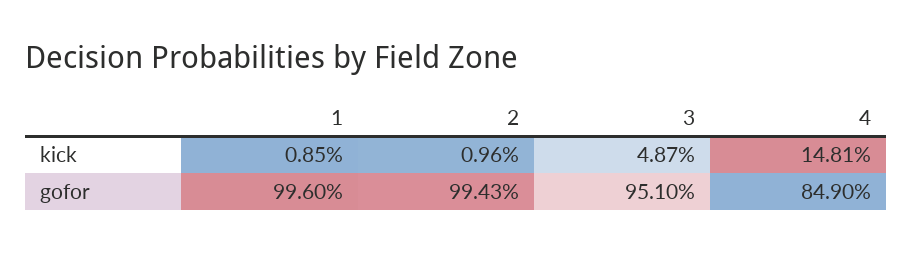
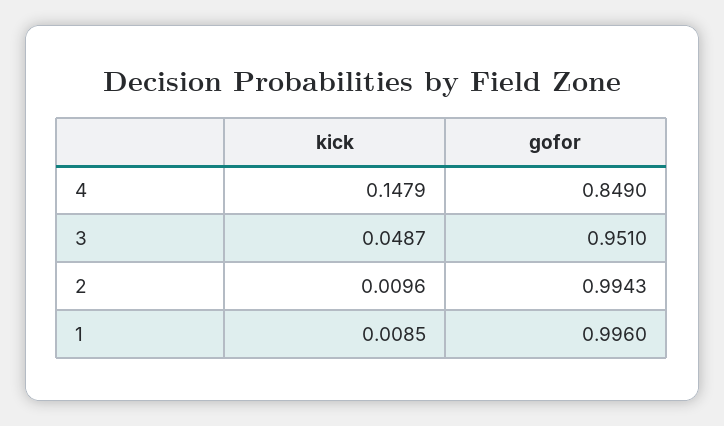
  {
    "1": {
      "kick": 0.0085,
      "gofor": 0.996
    },
    "2": {
      "kick": 0.0096,
      "gofor": 0.9943
    },
    "3": {
      "kick": 0.0487,
      "gofor": 0.951
    },
    "4": {
-     "kick": 0.1481,
+     "kick": 0.1479,
      "gofor": 0.849
    }
  }

